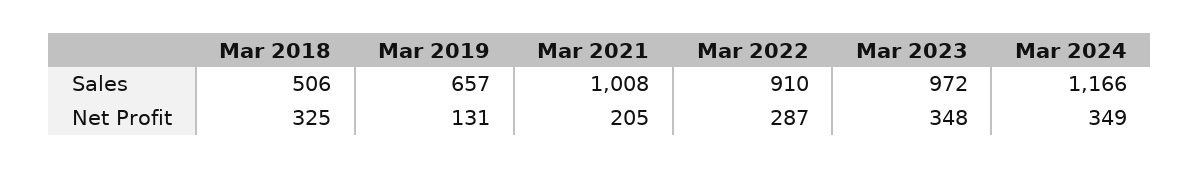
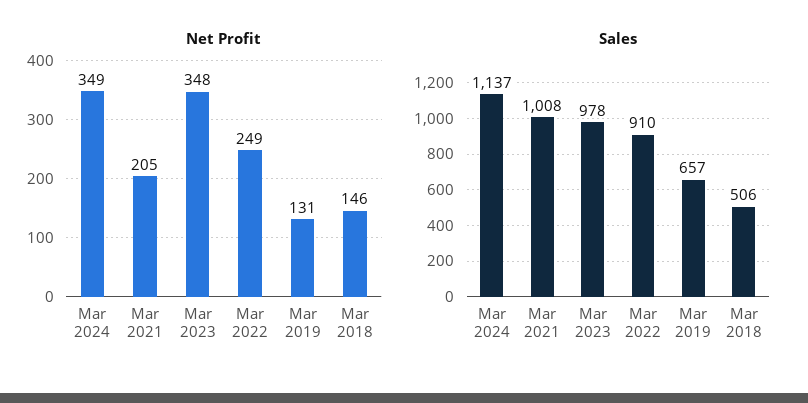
  {
    "Sales": {
      "Mar 2018": 506,
      "Mar 2019": 657,
      "Mar 2021": 1008,
      "Mar 2022": 910,
-     "Mar 2023": 972,
+     "Mar 2023": 978,
-     "Mar 2024": 1166
+     "Mar 2024": 1137
    },
    "Net Profit": {
-     "Mar 2018": 325,
+     "Mar 2018": 146,
      "Mar 2019": 131,
      "Mar 2021": 205,
-     "Mar 2022": 287,
+     "Mar 2022": 249,
      "Mar 2023": 348,
      "Mar 2024": 349
    }
  }

